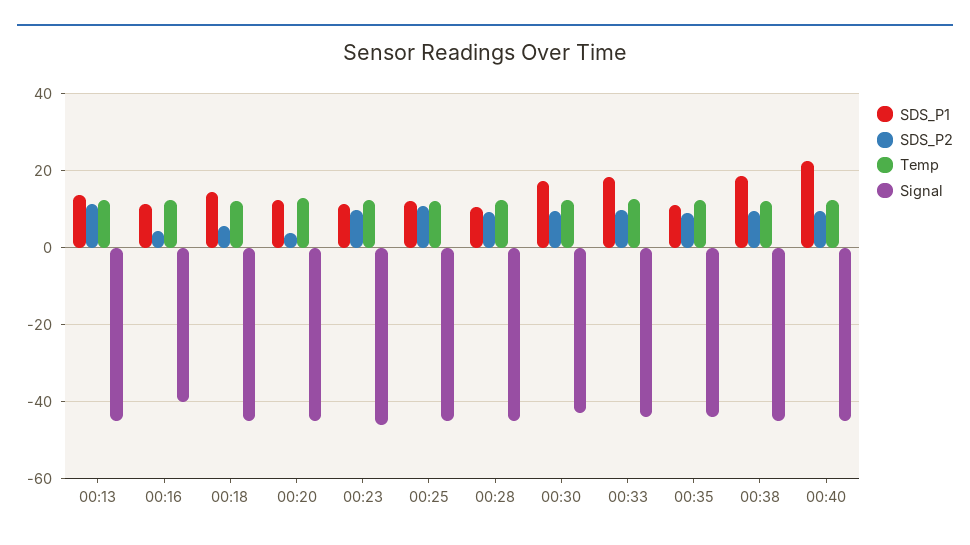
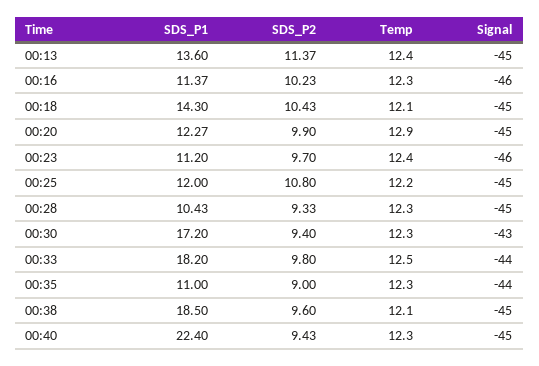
  {
    "SDS_P1": {
      "00:13": 13.6,
      "00:16": 11.37,
      "00:18": 14.3,
      "00:20": 12.27,
      "00:23": 11.2,
      "00:25": 12,
      "00:28": 10.43,
      "00:30": 17.2,
      "00:33": 18.2,
      "00:35": 11,
      "00:38": 18.5,
      "00:40": 22.4
    },
    "SDS_P2": {
      "00:13": 11.37,
-     "00:16": 4,
+     "00:16": 10.23,
-     "00:18": 6,
+     "00:18": 10.43,
-     "00:20": 4,
+     "00:20": 9.9,
      "00:23": 9.7,
      "00:25": 10.8,
      "00:28": 9.33,
      "00:30": 9.4,
      "00:33": 9.8,
      "00:35": 9,
      "00:38": 9.6,
      "00:40": 9.43
    },
    "Temp": {
      "00:13": 12.4,
      "00:16": 12.3,
      "00:18": 12.1,
      "00:20": 12.9,
      "00:23": 12.4,
      "00:25": 12.2,
      "00:28": 12.3,
      "00:30": 12.3,
      "00:33": 12.5,
      "00:35": 12.3,
      "00:38": 12.1,
      "00:40": 12.3
    },
    "Signal": {
      "00:13": -45,
-     "00:16": -40,
+     "00:16": -46,
      "00:18": -45,
      "00:20": -45,
      "00:23": -46,
      "00:25": -45,
      "00:28": -45,
      "00:30": -43,
      "00:33": -44,
      "00:35": -44,
      "00:38": -45,
      "00:40": -45
    }
  }

